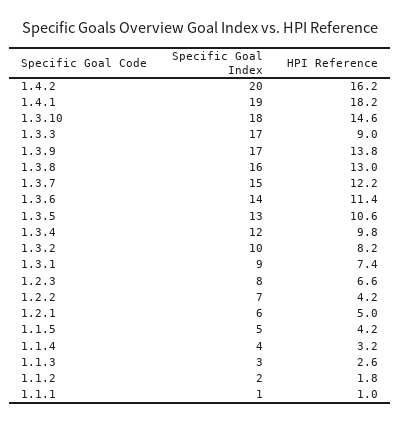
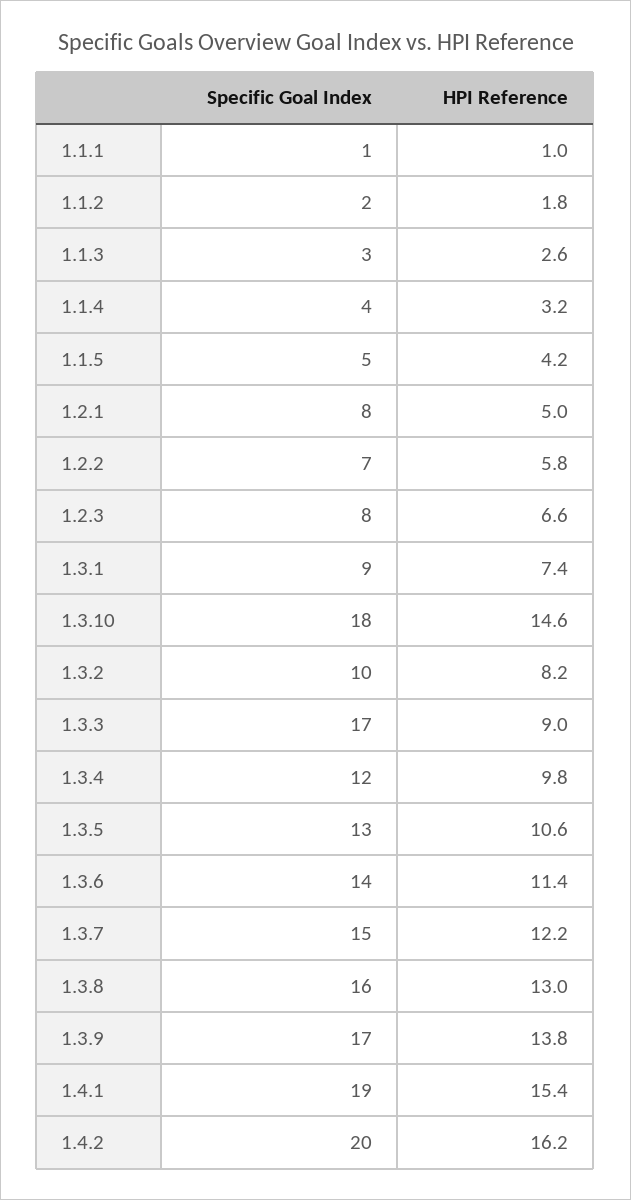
  {
    "Specific Goal Index": {
      "1.4.2": 20,
      "1.4.1": 19,
      "1.3.10": 18,
      "1.3.3": 17,
      "1.3.9": 17,
      "1.3.8": 16,
      "1.3.7": 15,
      "1.3.6": 14,
      "1.3.5": 13,
      "1.3.4": 12,
      "1.3.2": 10,
      "1.3.1": 9,
      "1.2.3": 8,
      "1.2.2": 7,
-     "1.2.1": 6,
+     "1.2.1": 8,
      "1.1.5": 5,
      "1.1.4": 4,
      "1.1.3": 3,
      "1.1.2": 2,
      "1.1.1": 1
    },
    "HPI Reference": {
      "1.4.2": 16.2,
-     "1.4.1": 18.2,
+     "1.4.1": 15.4,
      "1.3.10": 14.6,
      "1.3.3": 9,
      "1.3.9": 13.8,
      "1.3.8": 13,
      "1.3.7": 12.2,
      "1.3.6": 11.4,
      "1.3.5": 10.6,
      "1.3.4": 9.8,
      "1.3.2": 8.2,
      "1.3.1": 7.4,
      "1.2.3": 6.6,
-     "1.2.2": 4.2,
+     "1.2.2": 5.8,
      "1.2.1": 5,
      "1.1.5": 4.2,
      "1.1.4": 3.2,
      "1.1.3": 2.6,
      "1.1.2": 1.8,
      "1.1.1": 1
    }
  }

